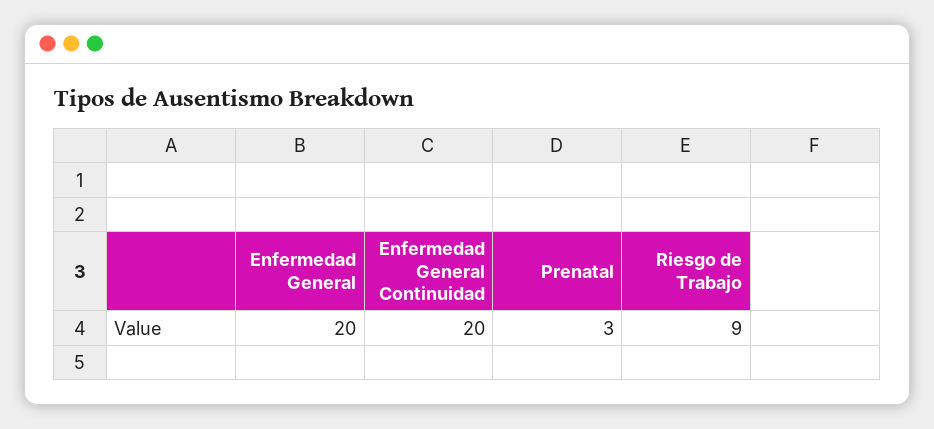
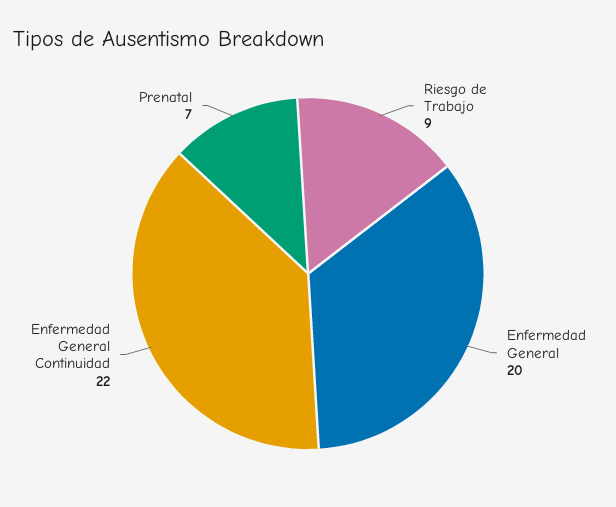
  {
    "Enfermedad General": 20,
-   "Enfermedad General Continuidad": 20,
+   "Enfermedad General Continuidad": 22,
-   "Prenatal": 3,
+   "Prenatal": 7,
    "Riesgo de Trabajo": 9
  }

